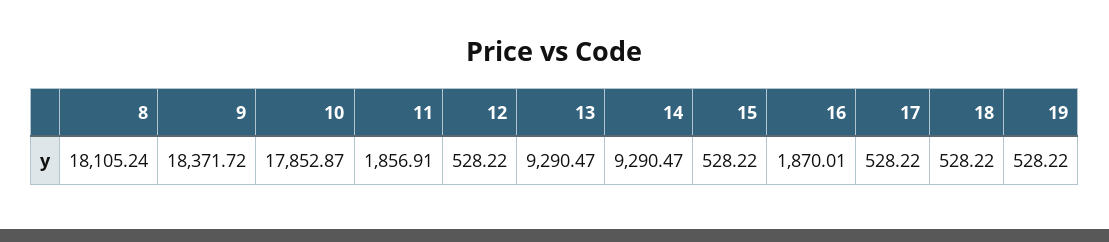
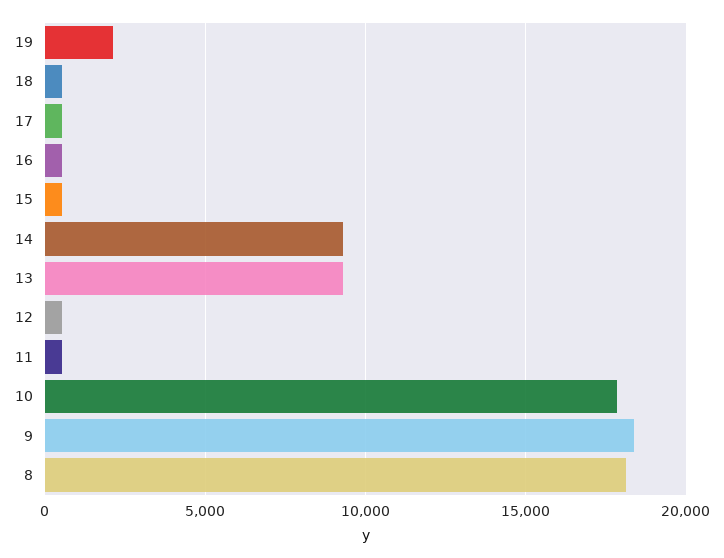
  {
    "8": 18105.24,
    "9": 18371.72,
    "10": 17852.87,
-   "11": 1856.91,
+   "11": 500,
    "12": 528.22,
    "13": 9290.47,
    "14": 9290.47,
    "15": 528.22,
-   "16": 1870.01,
+   "16": 500,
    "17": 528.22,
    "18": 528.22,
-   "19": 528.22
+   "19": 2000
  }

